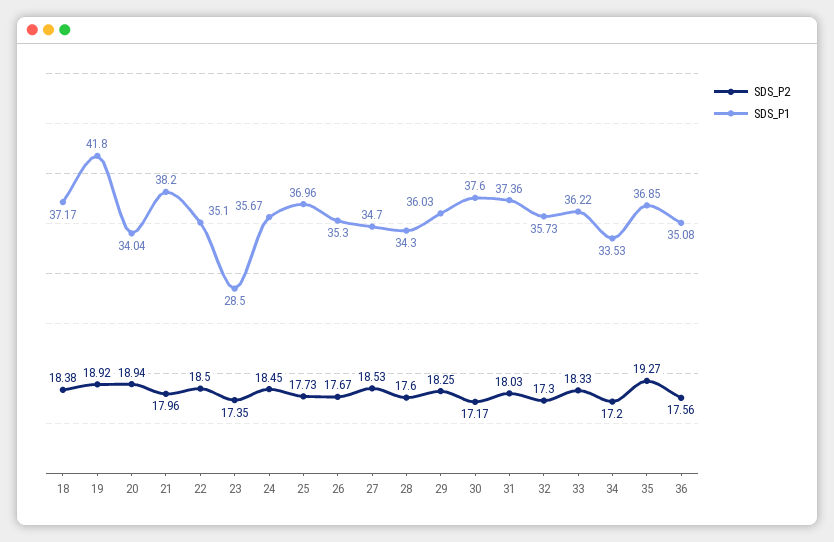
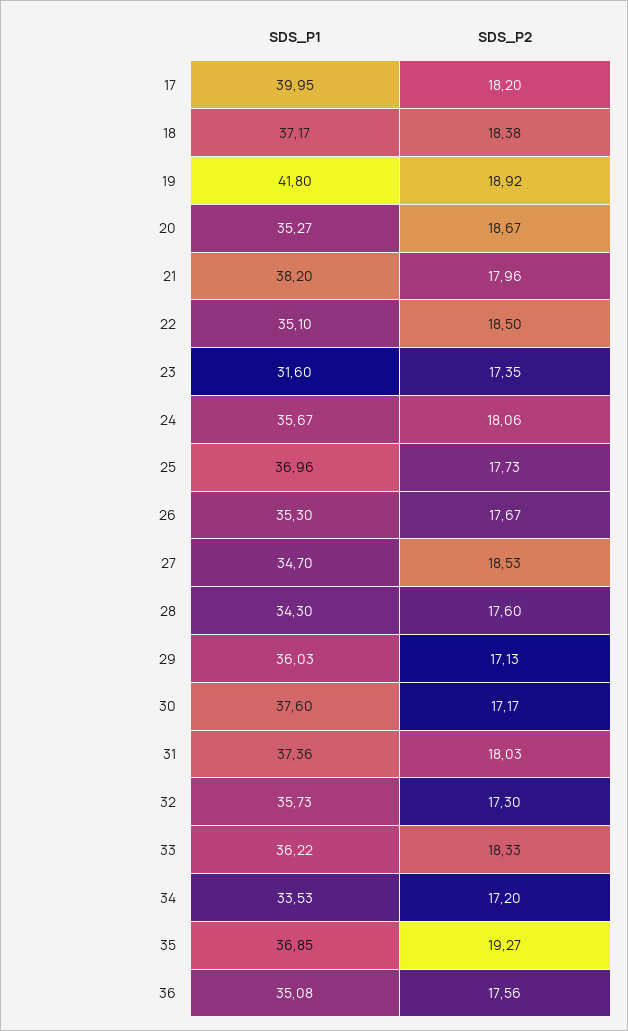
  {
    "SDS_P2": {
      "18": 18.38,
      "19": 18.92,
-     "20": 18.94,
+     "20": 18.67,
      "21": 17.96,
      "22": 18.5,
      "23": 17.35,
-     "24": 18.45,
+     "24": 18.06,
      "25": 17.73,
      "26": 17.67,
      "27": 18.53,
      "28": 17.6,
-     "29": 18.25,
+     "29": 17.13,
      "30": 17.17,
      "31": 18.03,
      "32": 17.3,
      "33": 18.33,
      "34": 17.2,
      "35": 19.27,
-     "36": 17.56
+     "36": 17.56,
+     "17": 18.2
    },
    "SDS_P1": {
      "18": 37.17,
      "19": 41.8,
-     "20": 34.04,
+     "20": 35.27,
      "21": 38.2,
      "22": 35.1,
-     "23": 28.5,
+     "23": 31.6,
      "24": 35.67,
      "25": 36.96,
      "26": 35.3,
      "27": 34.7,
      "28": 34.3,
      "29": 36.03,
      "30": 37.6,
      "31": 37.36,
      "32": 35.73,
      "33": 36.22,
      "34": 33.53,
      "35": 36.85,
-     "36": 35.08
+     "36": 35.08,
+     "17": 39.95
    }
  }

